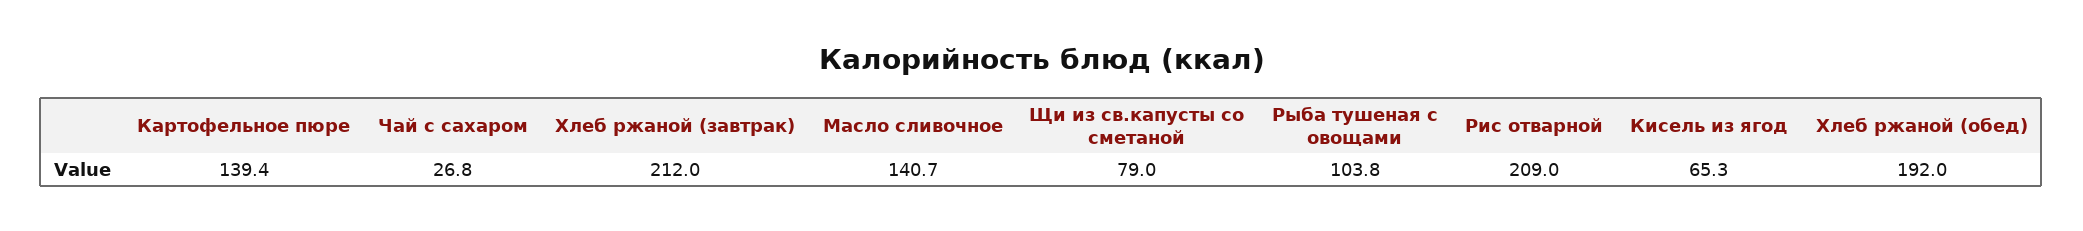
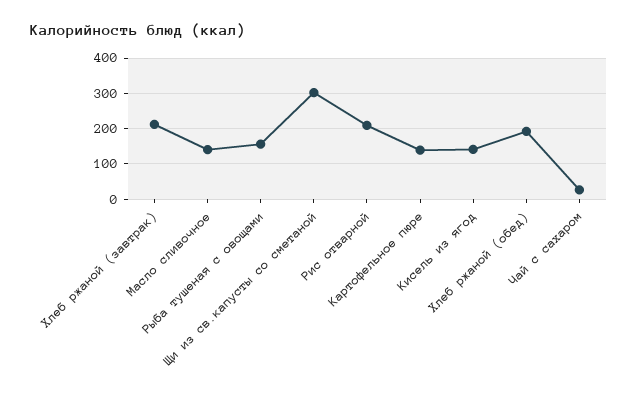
  {
    "Картофельное пюре": 139.4,
    "Чай с сахаром": 26.8,
    "Хлеб ржаной (завтрак)": 212,
    "Масло сливочное": 140.7,
-   "Щи из св.капусты со сметаной": 79,
+   "Щи из св.капусты со сметаной": 300,
-   "Рыба тушеная с овощами": 103.8,
+   "Рыба тушеная с овощами": 160,
    "Рис отварной": 209,
-   "Кисель из ягод": 65.3,
+   "Кисель из ягод": 140,
    "Хлеб ржаной (обед)": 192
  }

